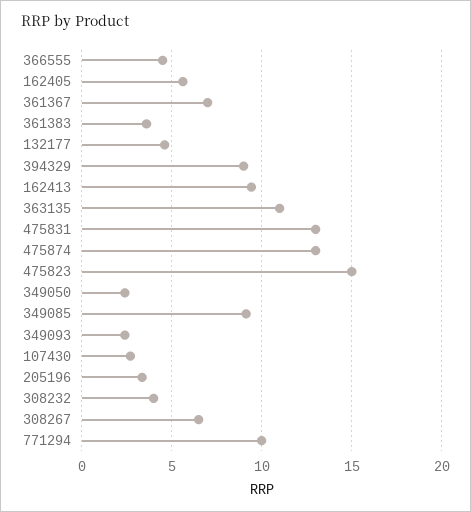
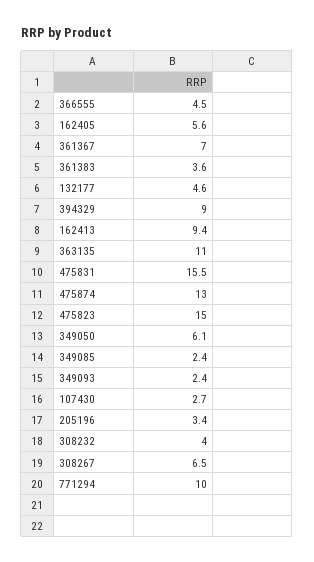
  {
    "366555": 4.5,
    "162405": 5.6,
    "361367": 7,
    "361383": 3.6,
    "132177": 4.6,
    "394329": 9,
    "162413": 9.4,
    "363135": 11,
-   "475831": 13,
+   "475831": 15.5,
    "475874": 13,
    "475823": 15,
-   "349050": 2.5,
+   "349050": 6.1,
-   "349085": 9,
+   "349085": 2.4,
    "349093": 2.4,
    "107430": 2.7,
    "205196": 3.4,
    "308232": 4,
    "308267": 6.5,
    "771294": 10
  }

